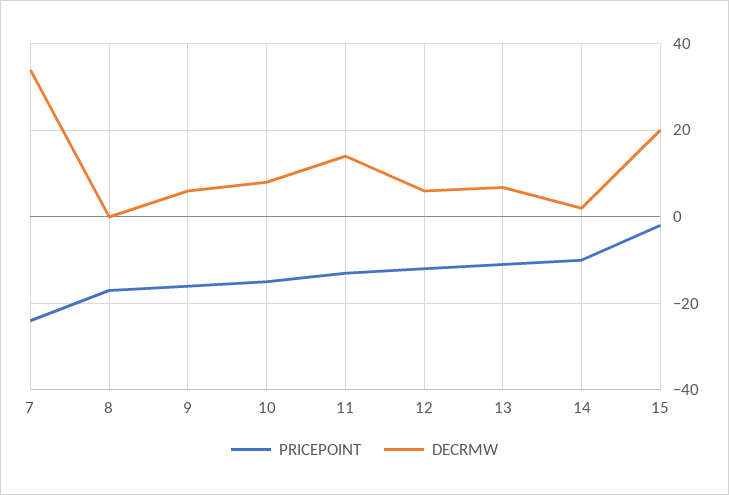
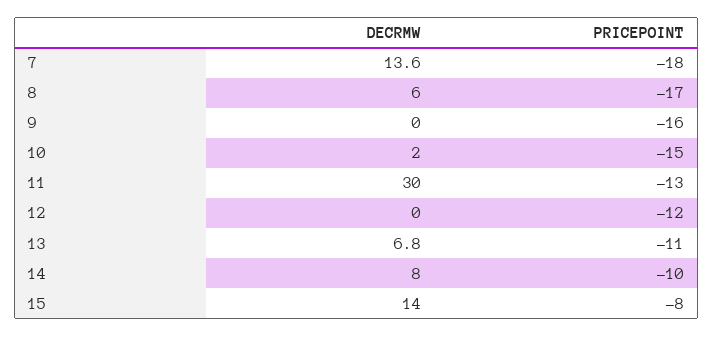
  {
    "PRICEPOINT": {
-     "7": -24,
+     "7": -18,
      "8": -17,
      "9": -16,
      "10": -15,
      "11": -13,
      "12": -12,
      "13": -11,
      "14": -10,
-     "15": -2
+     "15": -8
    },
    "DECRMW": {
-     "7": 34,
+     "7": 13.6,
-     "8": 0,
+     "8": 6,
-     "9": 6,
+     "9": 0,
-     "10": 8,
+     "10": 2,
-     "11": 14,
+     "11": 30,
-     "12": 6,
+     "12": 0,
      "13": 6.8,
-     "14": 2,
+     "14": 8,
-     "15": 20
+     "15": 14
    }
  }

